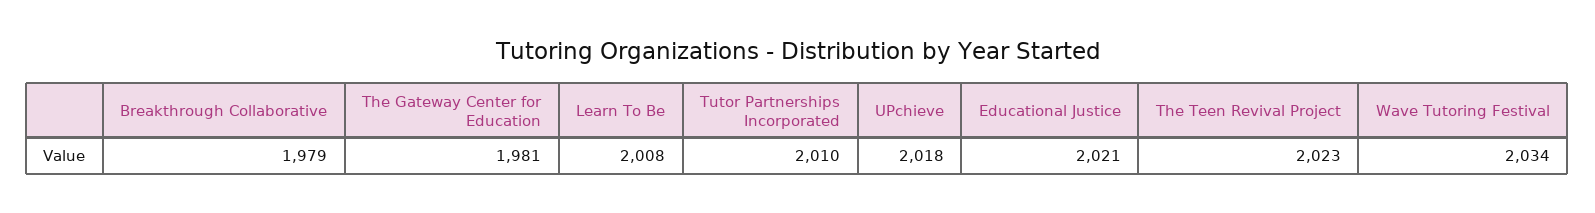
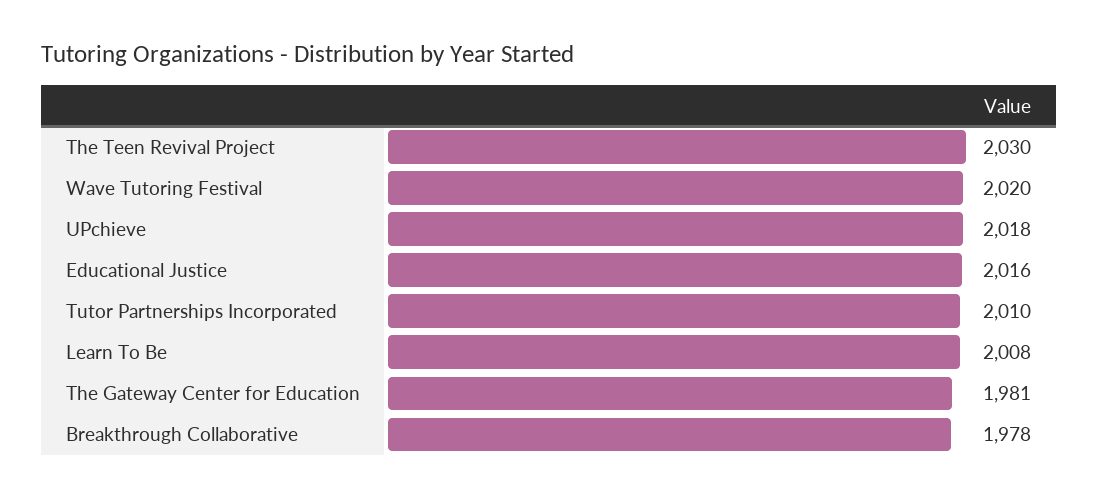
  {
-   "Breakthrough Collaborative": 1979,
+   "Breakthrough Collaborative": 1978,
    "The Gateway Center for Education": 1981,
    "Learn To Be": 2008,
    "Tutor Partnerships Incorporated": 2010,
    "UPchieve": 2018,
-   "Educational Justice": 2021,
+   "Educational Justice": 2016,
-   "The Teen Revival Project": 2023,
+   "The Teen Revival Project": 2030,
-   "Wave Tutoring Festival": 2034
+   "Wave Tutoring Festival": 2020
  }

